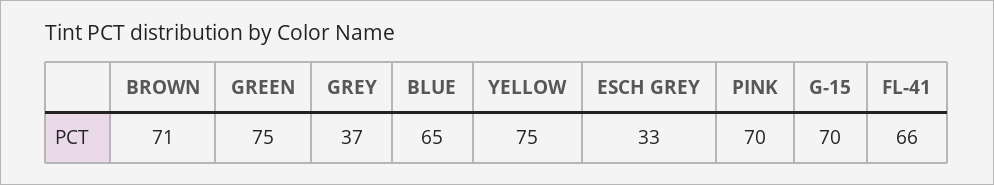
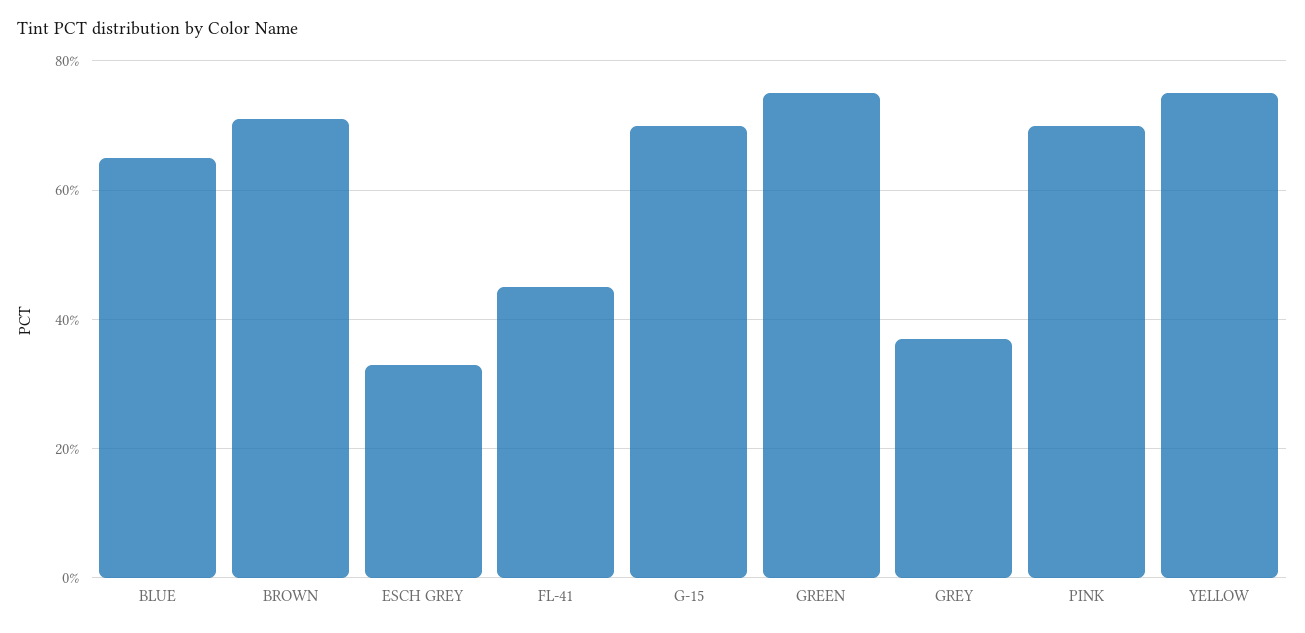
  {
    "BROWN": 71,
    "GREEN": 75,
    "GREY": 37,
    "BLUE": 65,
    "YELLOW": 75,
    "ESCH GREY": 33,
    "PINK": 70,
    "G-15": 70,
-   "FL-41": 66
+   "FL-41": 45
  }

